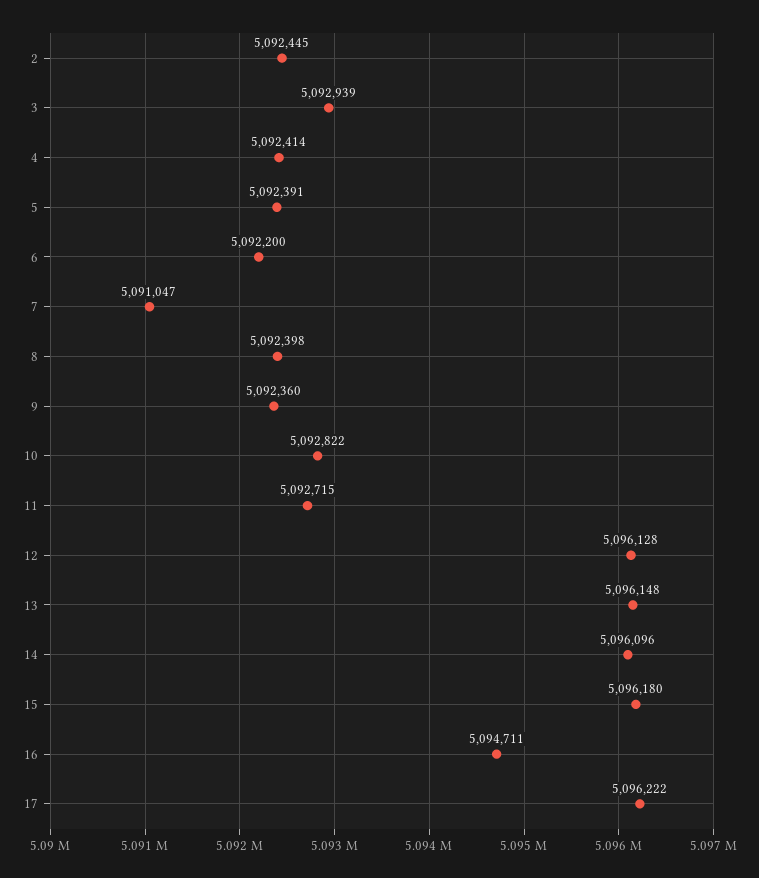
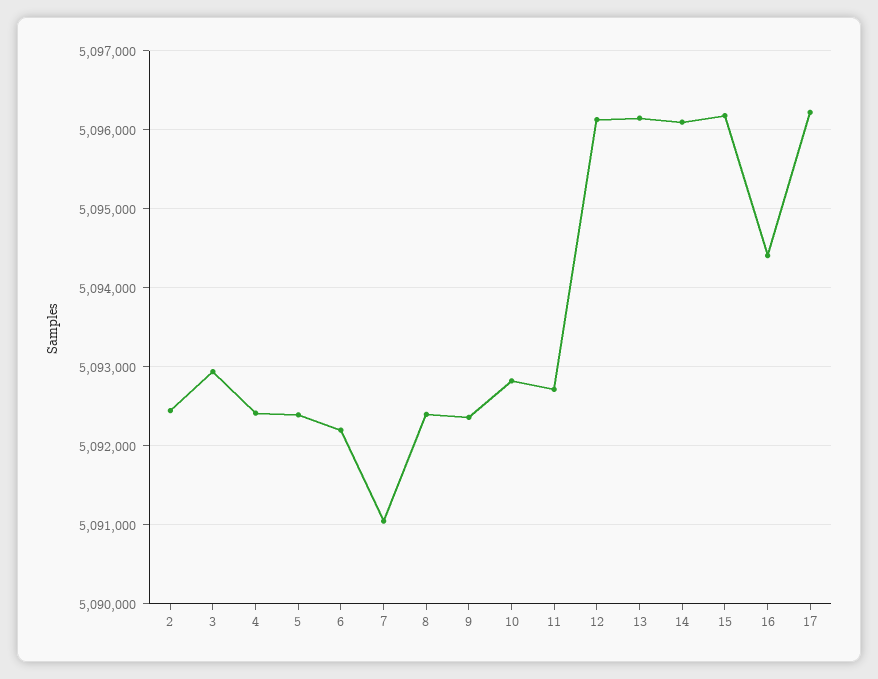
  {
    "2": 5092445,
    "3": 5092939,
    "4": 5092414,
    "5": 5092391,
    "6": 5092200,
    "7": 5091047,
    "8": 5092398,
    "9": 5092360,
    "10": 5092822,
    "11": 5092715,
    "12": 5096128,
    "13": 5096148,
    "14": 5096096,
    "15": 5096180,
-   "16": 5094711,
+   "16": 5094400,
    "17": 5096222
  }

